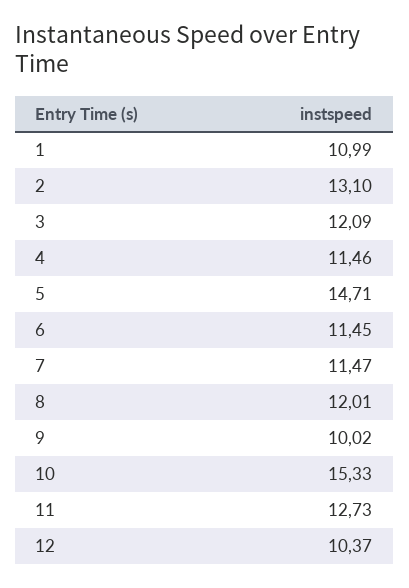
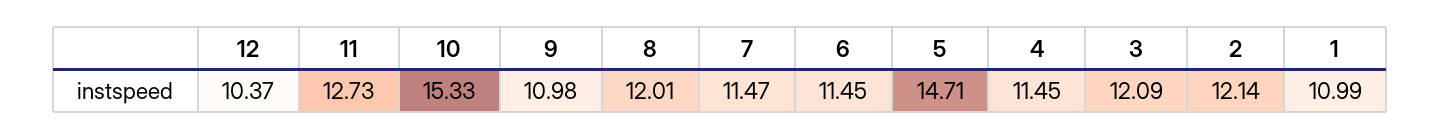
  {
    "1": 10.99,
-   "2": 13.1,
+   "2": 12.14,
    "3": 12.09,
-   "4": 11.46,
+   "4": 11.45,
    "5": 14.71,
    "6": 11.45,
    "7": 11.47,
    "8": 12.01,
-   "9": 10.02,
+   "9": 10.98,
    "10": 15.33,
    "11": 12.73,
    "12": 10.37
  }

